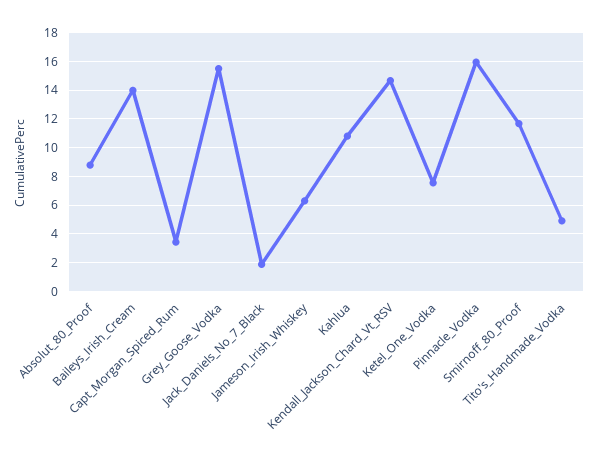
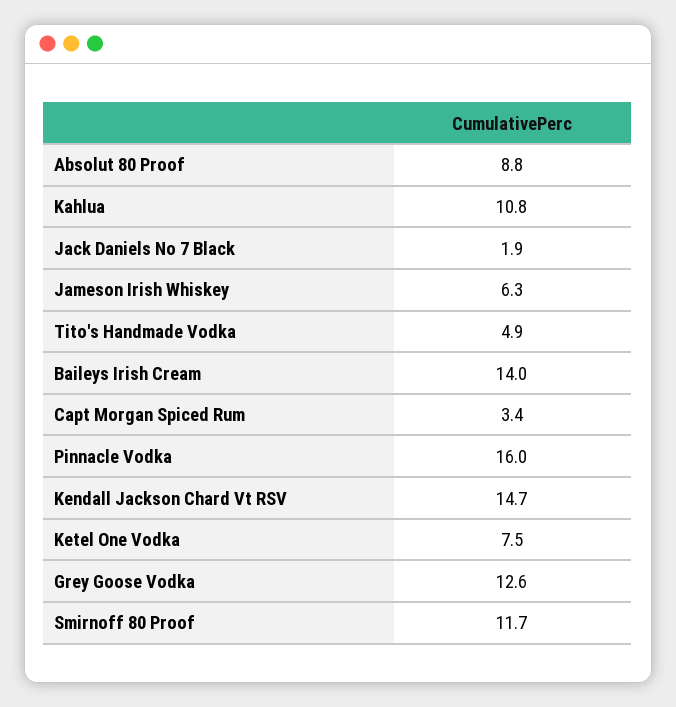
  {
    "Absolut_80_Proof": 8.8,
    "Baileys_Irish_Cream": 14,
    "Capt_Morgan_Spiced_Rum": 3.4,
-   "Grey_Goose_Vodka": 15.5,
+   "Grey_Goose_Vodka": 12.6,
    "Jack_Daniels_No_7_Black": 1.9,
    "Jameson_Irish_Whiskey": 6.3,
    "Kahlua": 10.8,
    "Kendall_Jackson_Chard_Vt_RSV": 14.7,
    "Ketel_One_Vodka": 7.5,
    "Pinnacle_Vodka": 16,
    "Smirnoff_80_Proof": 11.7,
    "Tito's_Handmade_Vodka": 4.9
  }

